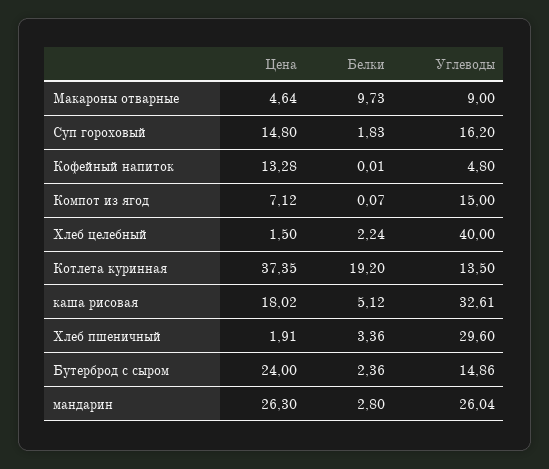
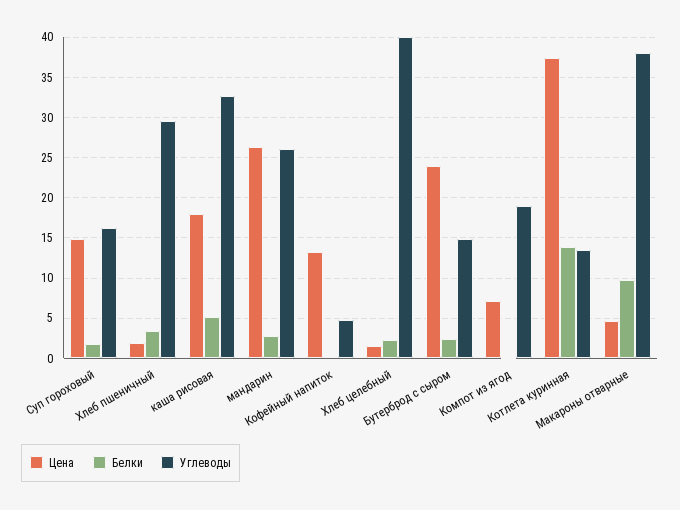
  {
    "Цена": {
      "Макароны отварные": 4.64,
      "Суп гороховый": 14.8,
      "Кофейный напиток": 13.28,
      "Компот из ягод": 7.12,
      "Хлеб целебный": 1.5,
      "Котлета куринная": 37.35,
      "каша рисовая": 18.02,
      "Хлеб пшеничный": 1.91,
      "Бутерброд с сыром": 24,
      "мандарин": 26.3
    },
    "Белки": {
      "Макароны отварные": 9.73,
      "Суп гороховый": 1.83,
      "Кофейный напиток": 0.01,
      "Компот из ягод": 0.07,
      "Хлеб целебный": 2.24,
-     "Котлета куринная": 19.2,
+     "Котлета куринная": 14,
      "каша рисовая": 5.12,
      "Хлеб пшеничный": 3.36,
      "Бутерброд с сыром": 2.36,
      "мандарин": 2.8
    },
    "Углеводы": {
-     "Макароны отварные": 9,
+     "Макароны отварные": 38,
      "Суп гороховый": 16.2,
      "Кофейный напиток": 4.8,
-     "Компот из ягод": 15,
+     "Компот из ягод": 19,
      "Хлеб целебный": 40,
      "Котлета куринная": 13.5,
      "каша рисовая": 32.61,
      "Хлеб пшеничный": 29.6,
      "Бутерброд с сыром": 14.86,
      "мандарин": 26.04
    }
  }

